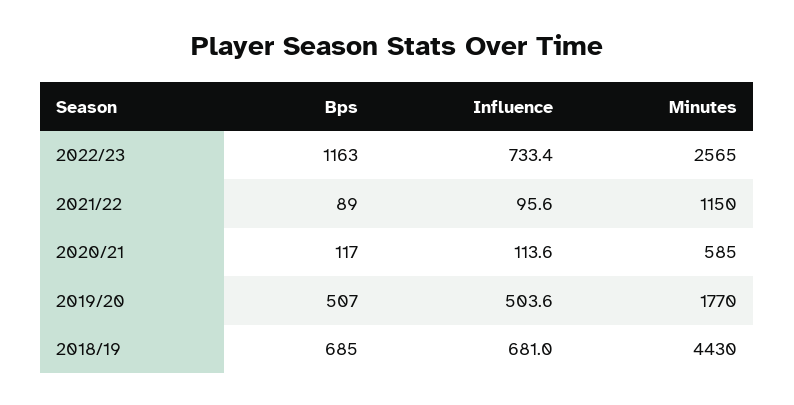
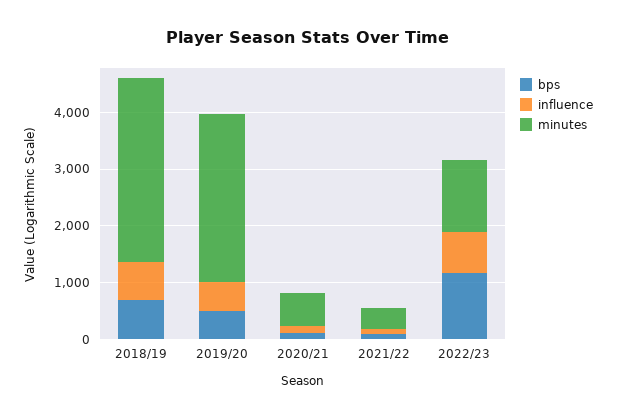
  {
    "Bps": {
      "2022/23": 1163,
      "2021/22": 89,
      "2020/21": 117,
      "2019/20": 507,
      "2018/19": 685
    },
    "Influence": {
      "2022/23": 733.4,
      "2021/22": 95.6,
      "2020/21": 113.6,
      "2019/20": 503.6,
      "2018/19": 681
    },
    "Minutes": {
-     "2022/23": 2565,
+     "2022/23": 1200,
-     "2021/22": 1150,
+     "2021/22": 400,
      "2020/21": 585,
-     "2019/20": 1770,
+     "2019/20": 3000,
-     "2018/19": 4430
+     "2018/19": 3200
    }
  }

